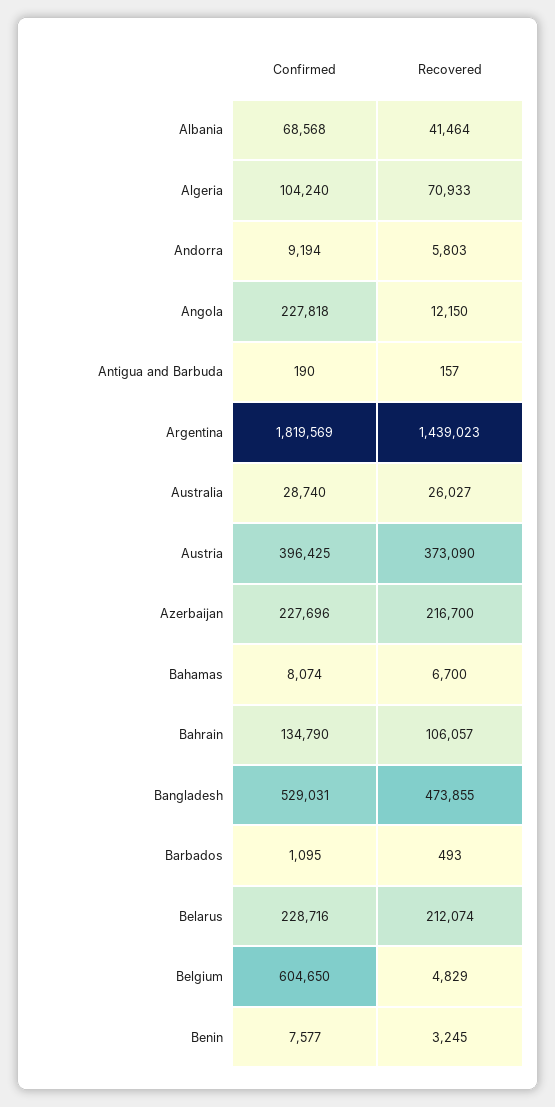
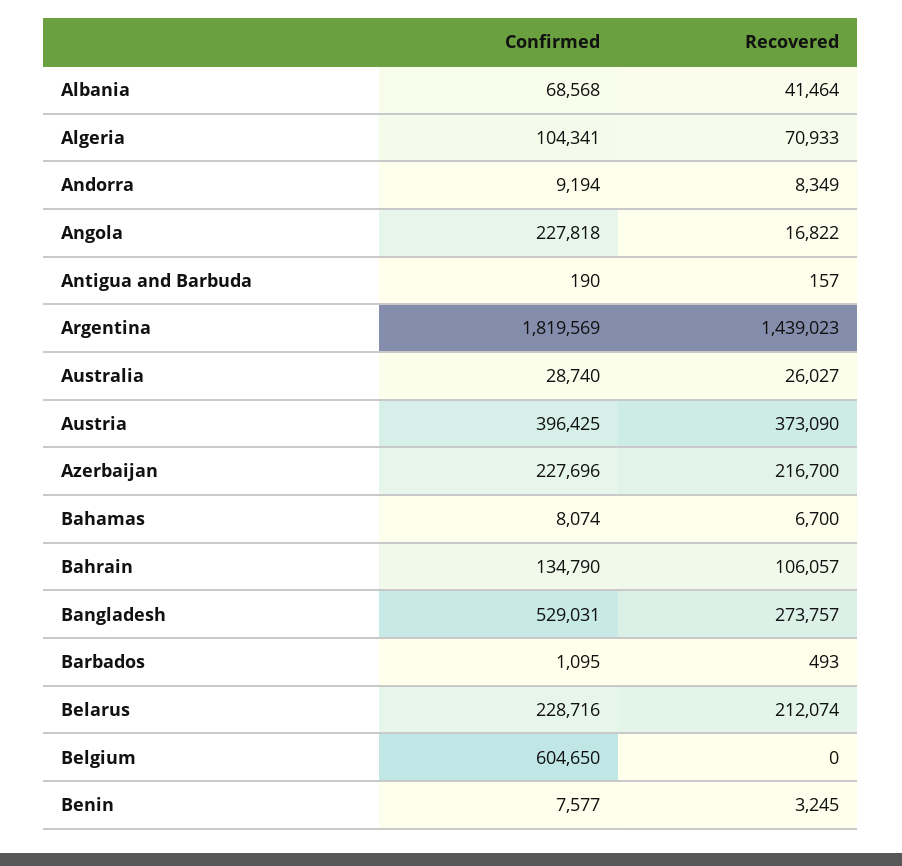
  {
    "Confirmed": {
      "Albania": 68568,
-     "Algeria": 104240,
+     "Algeria": 104341,
      "Andorra": 9194,
      "Angola": 227818,
      "Antigua and Barbuda": 190,
      "Argentina": 1819569,
      "Australia": 28740,
      "Austria": 396425,
      "Azerbaijan": 227696,
      "Bahamas": 8074,
      "Bahrain": 134790,
      "Bangladesh": 529031,
      "Barbados": 1095,
      "Belarus": 228716,
      "Belgium": 604650,
      "Benin": 7577
    },
    "Recovered": {
      "Albania": 41464,
      "Algeria": 70933,
-     "Andorra": 5803,
+     "Andorra": 8349,
-     "Angola": 12150,
+     "Angola": 16822,
      "Antigua and Barbuda": 157,
      "Argentina": 1439023,
      "Australia": 26027,
      "Austria": 373090,
      "Azerbaijan": 216700,
      "Bahamas": 6700,
      "Bahrain": 106057,
-     "Bangladesh": 473855,
+     "Bangladesh": 273757,
      "Barbados": 493,
      "Belarus": 212074,
-     "Belgium": 4829,
+     "Belgium": 0,
      "Benin": 3245
    }
  }

